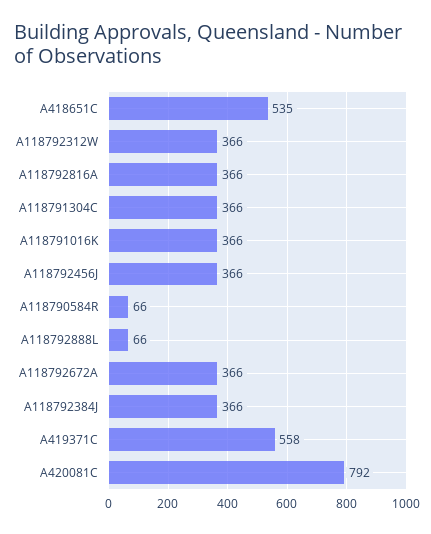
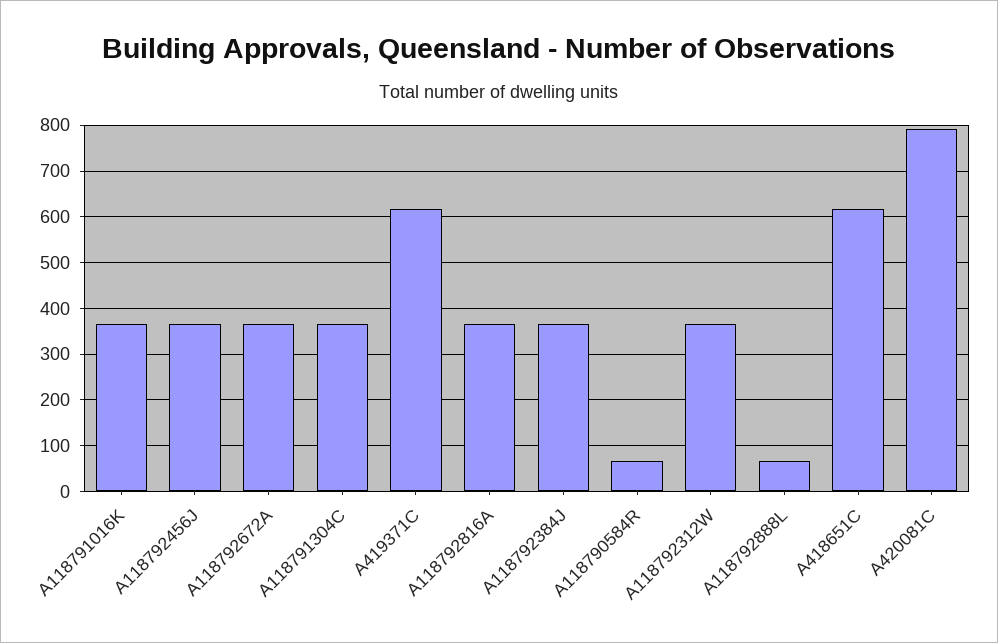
  {
-   "A418651C": 535,
+   "A418651C": 620,
    "A118792312W": 366,
    "A118792816A": 366,
    "A118791304C": 366,
    "A118791016K": 366,
    "A118792456J": 366,
    "A118790584R": 66,
    "A118792888L": 66,
    "A118792672A": 366,
    "A118792384J": 366,
-   "A419371C": 558,
+   "A419371C": 620,
    "A420081C": 792
  }

